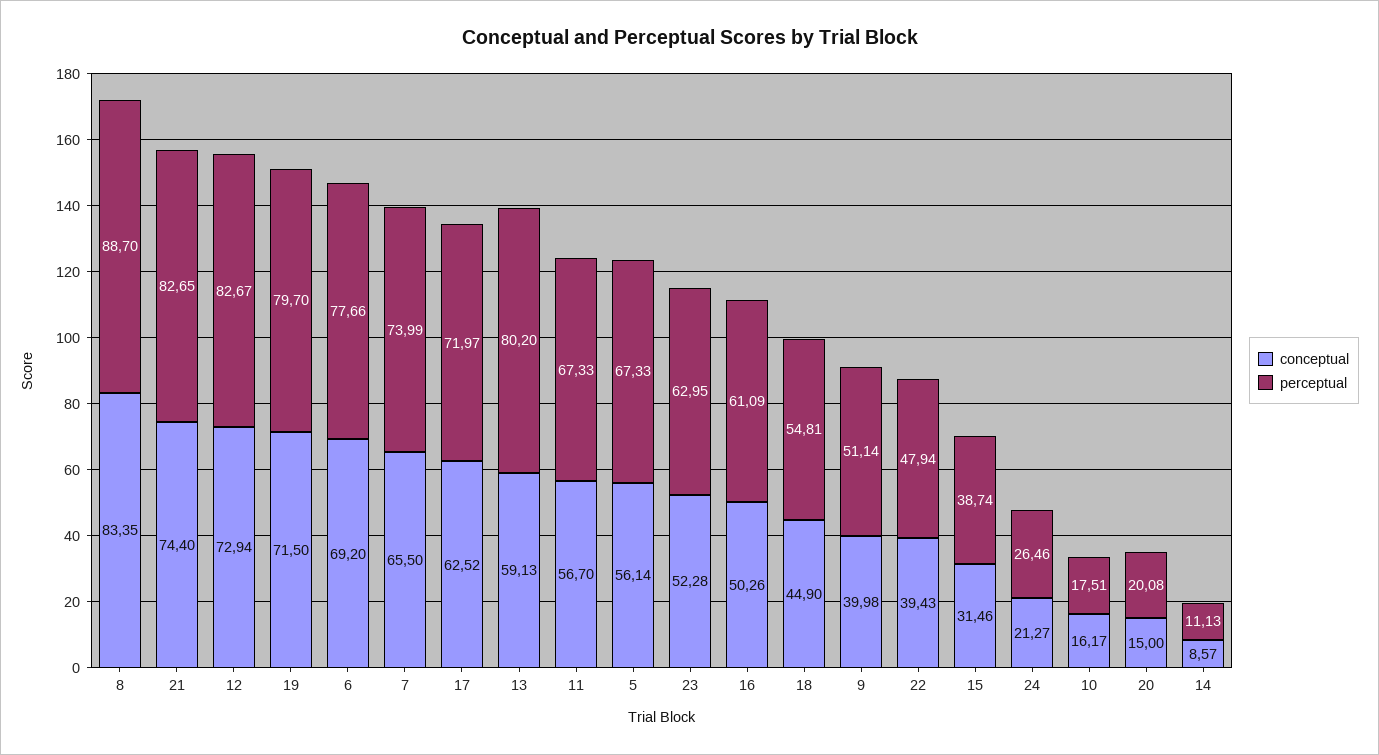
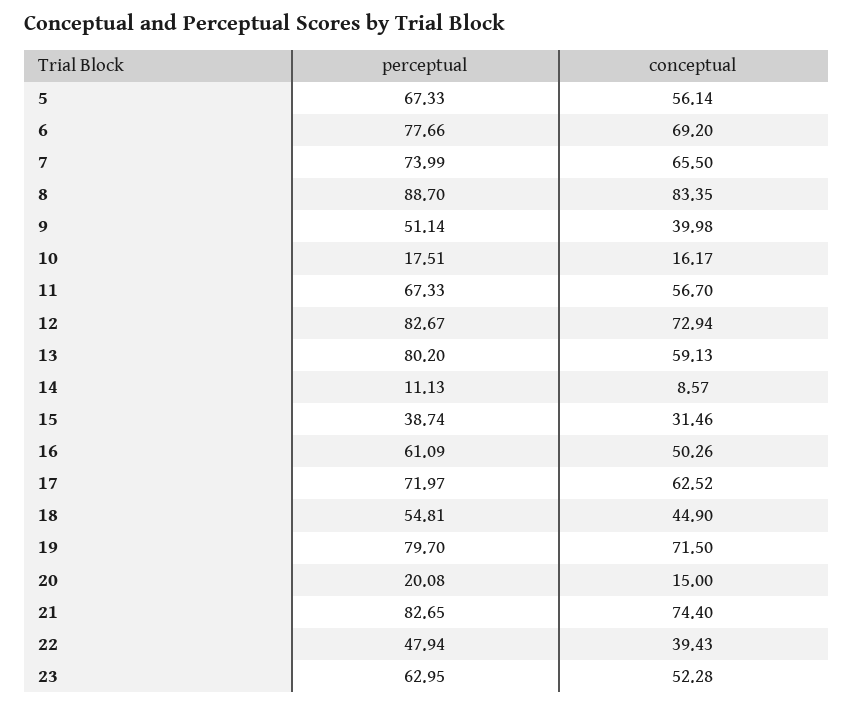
  {
    "conceptual": {
      "8": 83.35,
      "21": 74.4,
      "12": 72.94,
      "19": 71.5,
      "6": 69.2,
      "7": 65.5,
      "17": 62.52,
      "13": 59.13,
      "11": 56.7,
      "5": 56.14,
      "23": 52.28,
      "16": 50.26,
      "18": 44.9,
      "9": 39.98,
      "22": 39.43,
      "15": 31.46,
-     "24": 21.27,
      "10": 16.17,
      "20": 15,
      "14": 8.57
    },
    "perceptual": {
      "8": 88.7,
      "21": 82.65,
      "12": 82.67,
      "19": 79.7,
      "6": 77.66,
      "7": 73.99,
      "17": 71.97,
      "13": 80.2,
      "11": 67.33,
      "5": 67.33,
      "23": 62.95,
      "16": 61.09,
      "18": 54.81,
      "9": 51.14,
      "22": 47.94,
      "15": 38.74,
-     "24": 26.46,
      "10": 17.51,
      "20": 20.08,
      "14": 11.13
    }
  }

